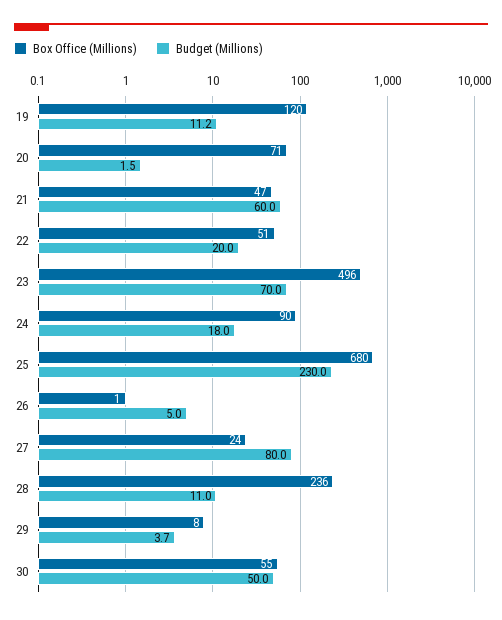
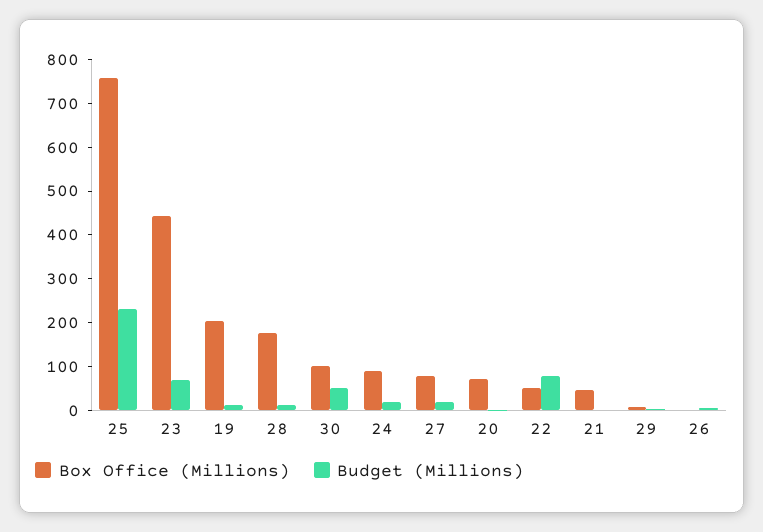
  {
    "Box Office (Millions)": {
-     "19": 120,
+     "19": 200,
      "20": 71,
      "21": 47,
      "22": 51,
-     "23": 496,
+     "23": 440,
      "24": 90,
-     "25": 680,
+     "25": 760,
      "26": 1,
-     "27": 24,
+     "27": 80,
-     "28": 236,
+     "28": 180,
      "29": 8,
-     "30": 55
+     "30": 100
    },
    "Budget (Millions)": {
      "19": 11.2,
      "20": 1.5,
-     "21": 60,
+     "21": 0,
-     "22": 20,
+     "22": 80,
      "23": 70,
      "24": 18,
      "25": 230,
      "26": 5,
-     "27": 80,
+     "27": 20,
      "28": 11,
      "29": 3.7,
      "30": 50
    }
  }

